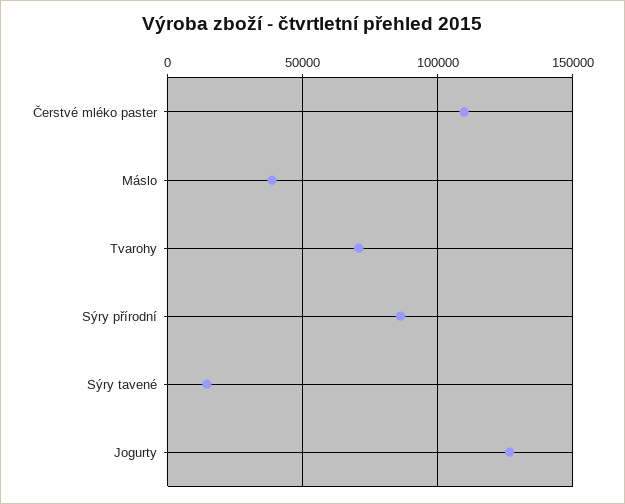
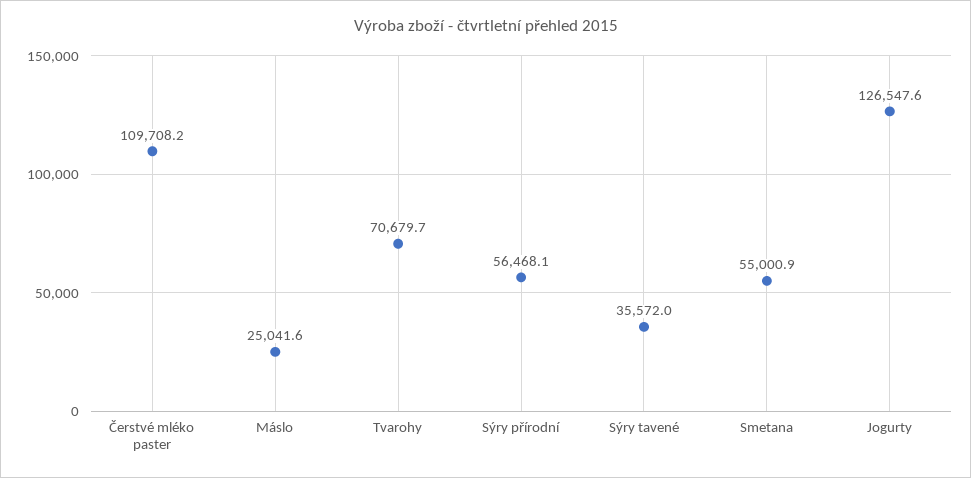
  {
    "Čerstvé mléko paster": 109708.2,
-   "Máslo": 40000,
+   "Máslo": 25041.6,
    "Tvarohy": 70679.7,
-   "Sýry přírodní": 85000,
+   "Sýry přírodní": 56468.1,
-   "Sýry tavené": 15000,
+   "Sýry tavené": 35572,
-   "Jogurty": 126547.6
+   "Jogurty": 126547.6,
+   "Smetana": 55000.9
  }

